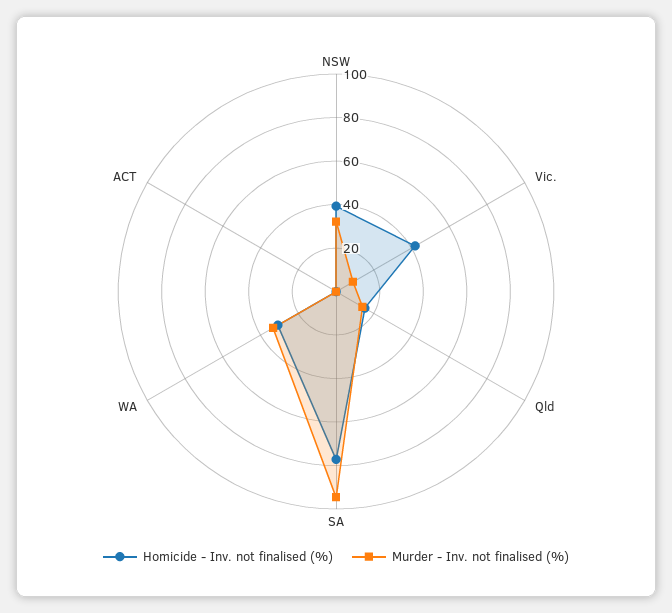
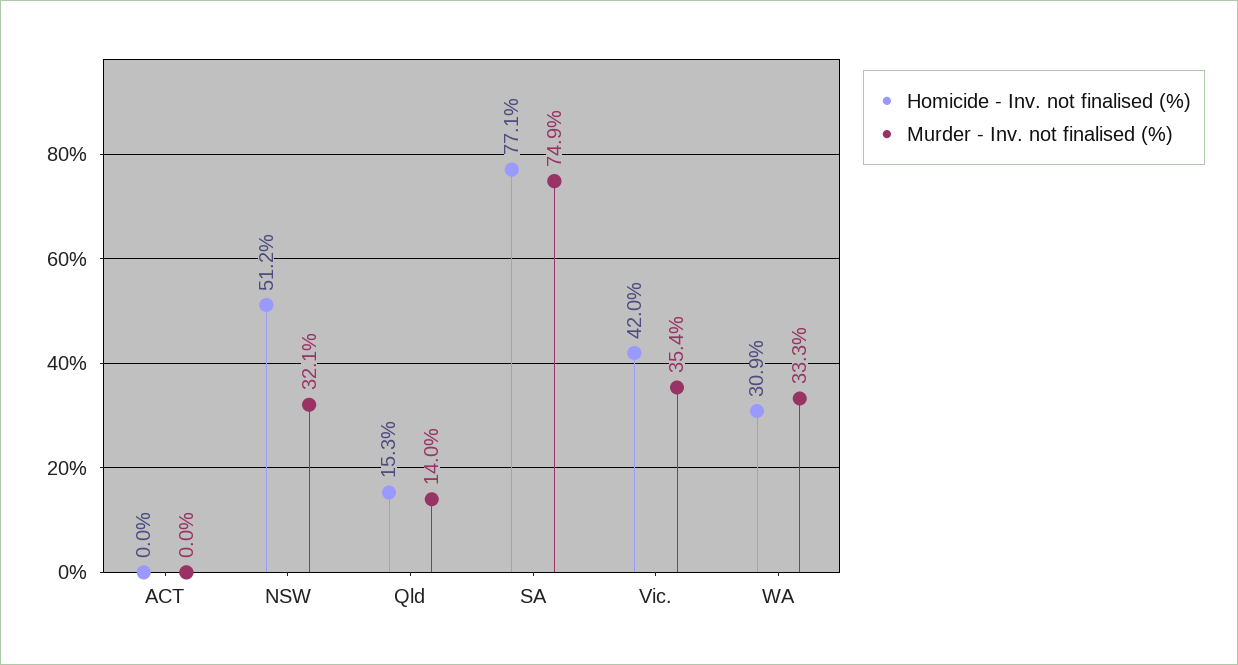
  {
    "Homicide - Inv. not finalised (%)": {
-     "NSW": 40,
+     "NSW": 51.2,
      "Vic.": 42,
      "Qld": 15.3,
      "SA": 77.1,
      "WA": 30.9,
      "ACT": 0
    },
    "Murder - Inv. not finalised (%)": {
      "NSW": 32.1,
-     "Vic.": 10,
+     "Vic.": 35.4,
      "Qld": 14,
-     "SA": 95,
+     "SA": 74.9,
      "WA": 33.3,
      "ACT": 0
    }
  }

